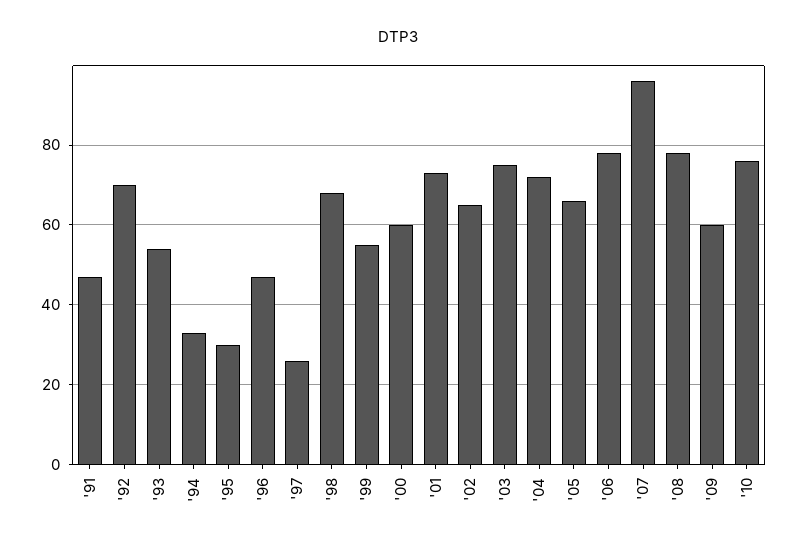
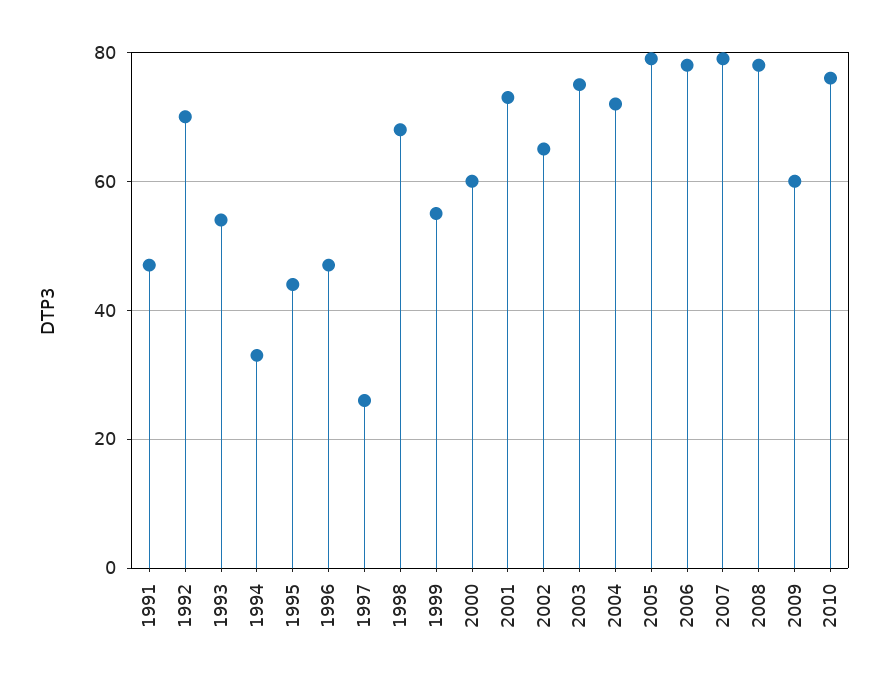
  {
    "'91": 45,
    "'92": 70,
    "'93": 55,
    "'94": 35,
-   "'95": 30,
+   "'95": 45,
    "'96": 45,
    "'97": 25,
    "'98": 70,
    "'99": 55,
    "'00": 60,
    "'01": 75,
    "'02": 65,
    "'03": 75,
    "'04": 70,
-   "'05": 65,
+   "'05": 80,
    "'06": 80,
-   "'07": 95,
+   "'07": 80,
    "'08": 80,
    "'09": 60,
    "'10": 75
  }

